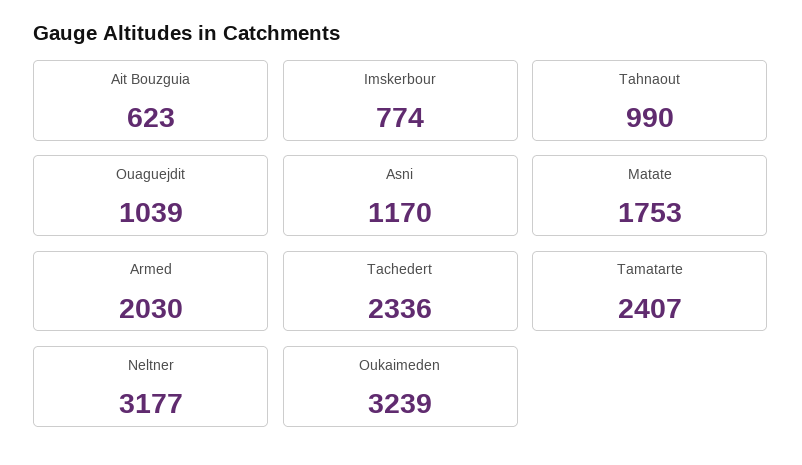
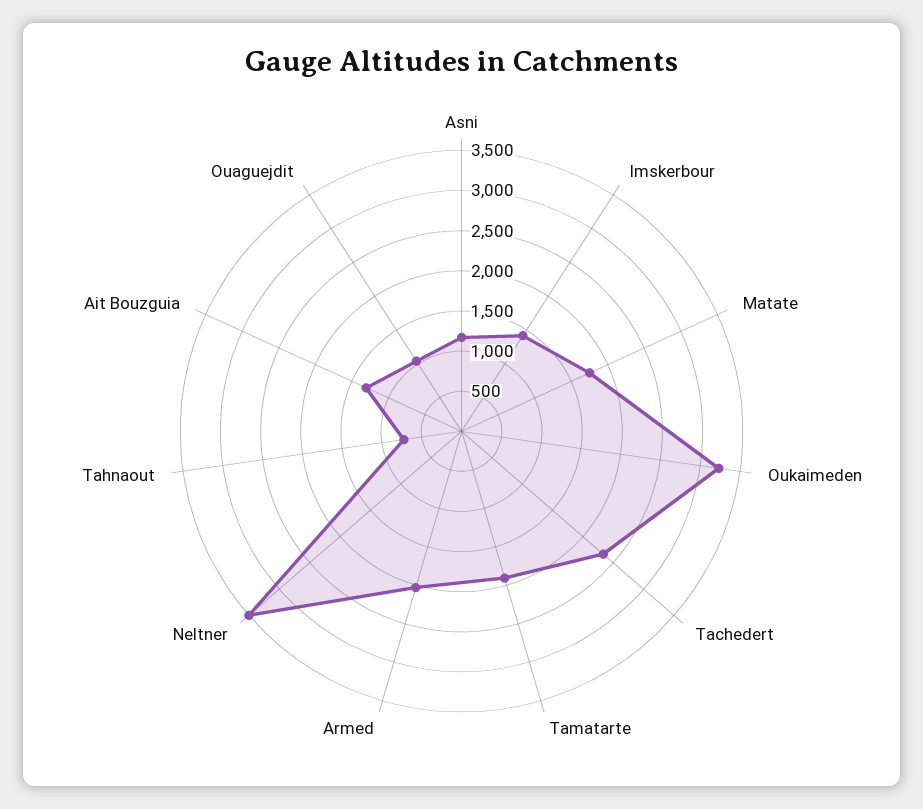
  {
-   "Ait Bouzguia": 623,
+   "Ait Bouzguia": 1300,
-   "Imskerbour": 774,
+   "Imskerbour": 1400,
-   "Tahnaout": 990,
+   "Tahnaout": 700,
    "Ouaguejdit": 1039,
    "Asni": 1170,
    "Matate": 1753,
    "Armed": 2030,
    "Tachedert": 2336,
-   "Tamatarte": 2407,
+   "Tamatarte": 1900,
-   "Neltner": 3177,
+   "Neltner": 3500,
    "Oukaimeden": 3239
  }

